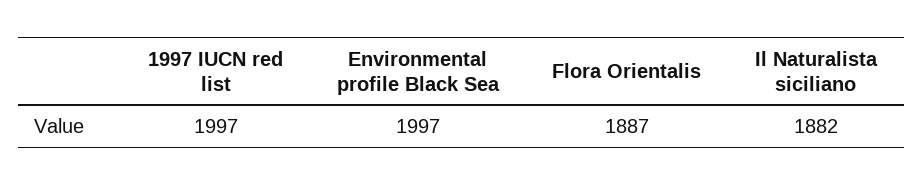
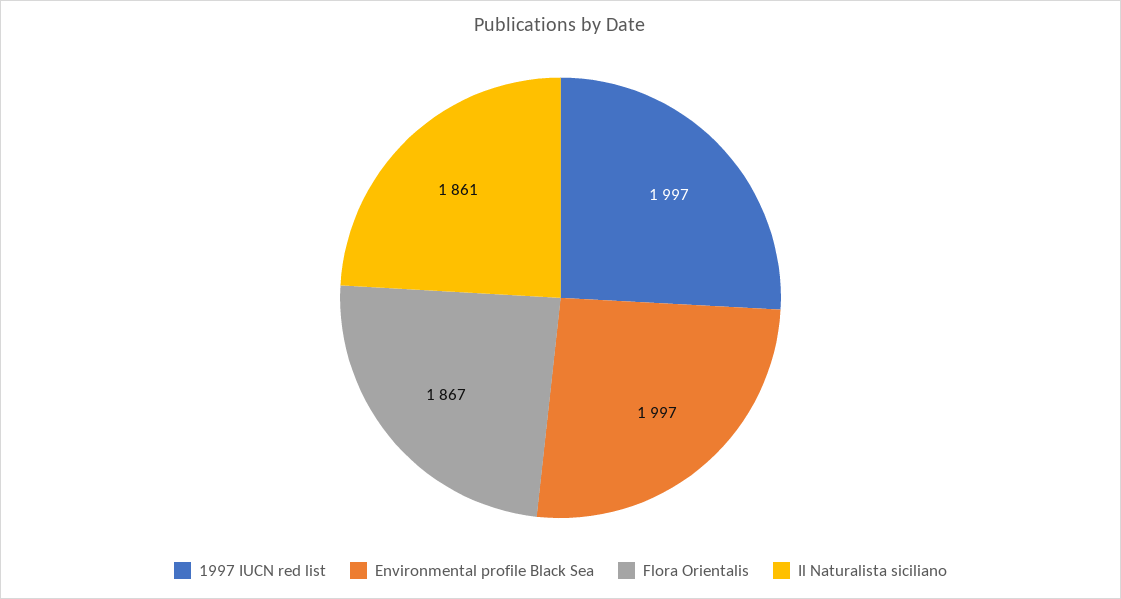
  {
    "1997 IUCN red list": 1997,
    "Environmental profile Black Sea": 1997,
-   "Flora Orientalis": 1887,
+   "Flora Orientalis": 1867,
-   "Il Naturalista siciliano": 1882
+   "Il Naturalista siciliano": 1861
  }

